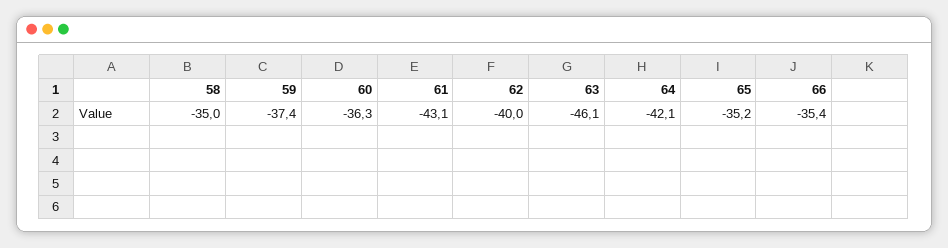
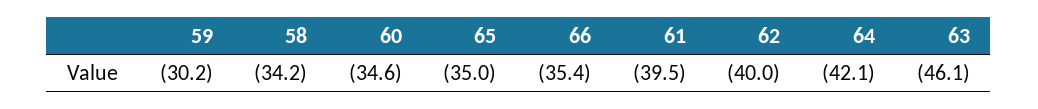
  {
-   "58": -35,
+   "58": -34.2,
-   "59": -37.4,
+   "59": -30.2,
-   "60": -36.3,
+   "60": -34.6,
-   "61": -43.1,
+   "61": -39.5,
    "62": -40,
    "63": -46.1,
    "64": -42.1,
-   "65": -35.2,
+   "65": -35,
    "66": -35.4
  }

